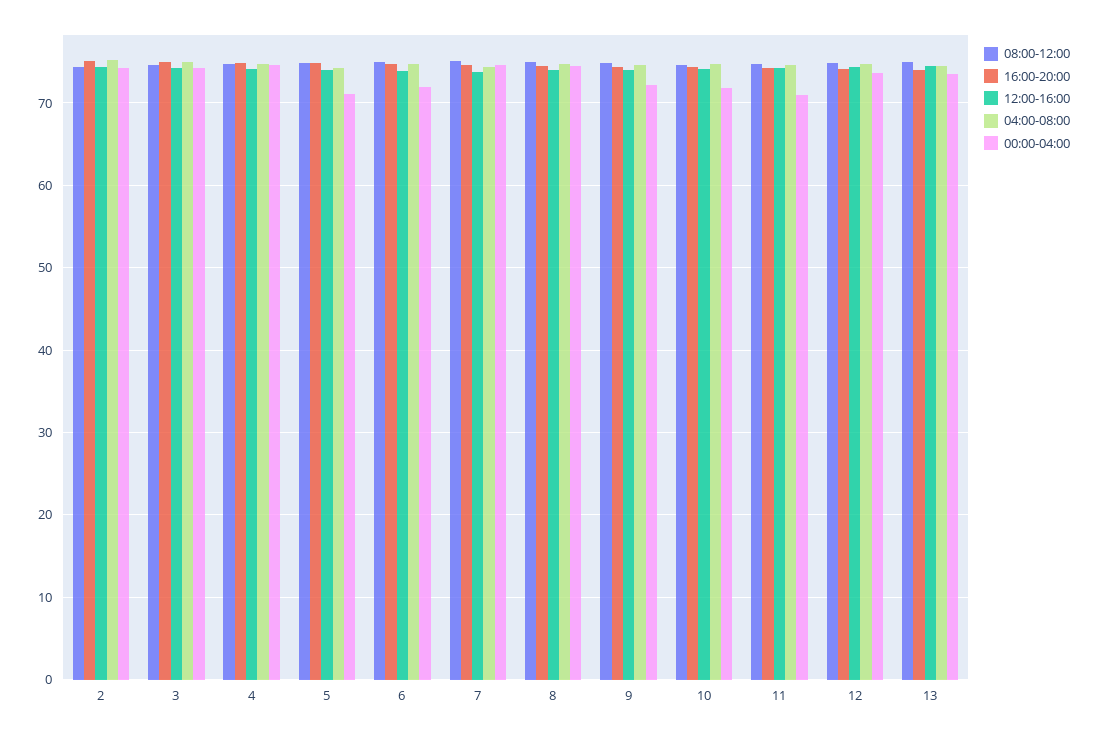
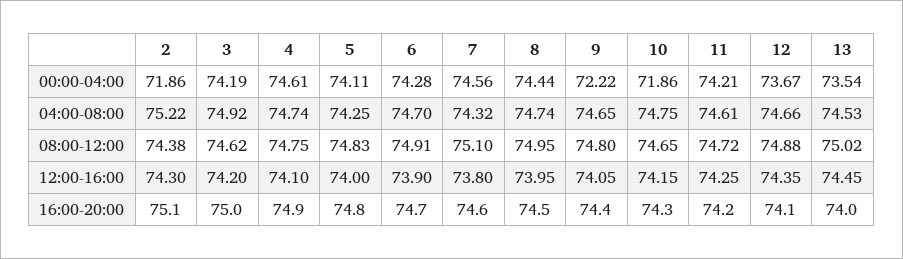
  {
    "08:00-12:00": {
      "2": 74.38,
      "3": 74.62,
      "4": 74.75,
      "5": 74.83,
      "6": 74.91,
      "7": 75.1,
      "8": 74.95,
      "9": 74.8,
      "10": 74.65,
      "11": 74.72,
      "12": 74.88,
      "13": 75.02
    },
    "16:00-20:00": {
      "2": 75.1,
      "3": 75,
      "4": 74.9,
      "5": 74.8,
      "6": 74.7,
      "7": 74.6,
      "8": 74.5,
      "9": 74.4,
      "10": 74.3,
      "11": 74.2,
      "12": 74.1,
      "13": 74
    },
    "12:00-16:00": {
      "2": 74.3,
      "3": 74.2,
      "4": 74.1,
      "5": 74,
      "6": 73.9,
      "7": 73.8,
      "8": 73.95,
      "9": 74.05,
      "10": 74.15,
      "11": 74.25,
      "12": 74.35,
      "13": 74.45
    },
    "04:00-08:00": {
      "2": 75.22,
      "3": 74.92,
      "4": 74.74,
      "5": 74.25,
      "6": 74.7,
      "7": 74.32,
      "8": 74.74,
      "9": 74.65,
      "10": 74.75,
      "11": 74.61,
      "12": 74.66,
      "13": 74.53
    },
    "00:00-04:00": {
-     "2": 74,
+     "2": 71.86,
      "3": 74.19,
      "4": 74.61,
-     "5": 71,
+     "5": 74.11,
-     "6": 72,
+     "6": 74.28,
      "7": 74.56,
      "8": 74.44,
      "9": 72.22,
      "10": 71.86,
-     "11": 71,
+     "11": 74.21,
      "12": 73.67,
      "13": 73.54
    }
  }

